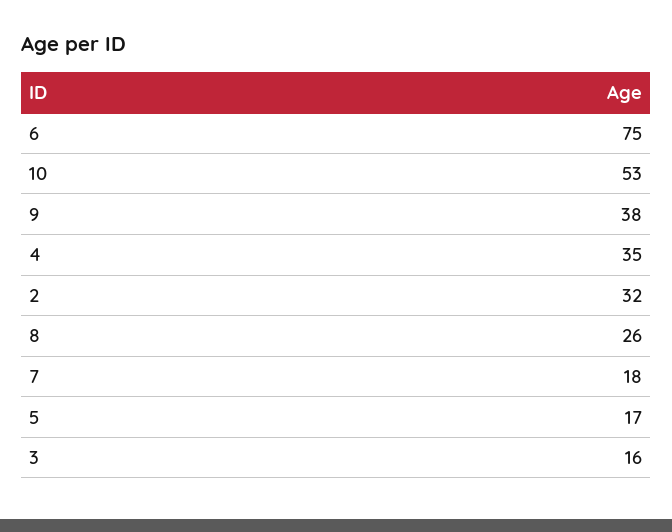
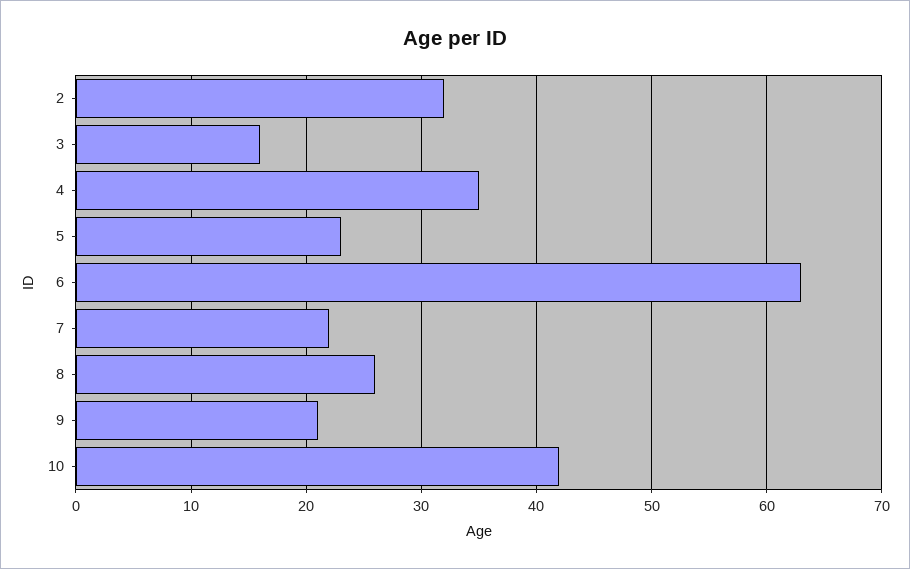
  {
-   "6": 75,
+   "6": 63,
-   "10": 53,
+   "10": 42,
-   "9": 38,
+   "9": 21,
    "4": 35,
    "2": 32,
    "8": 26,
-   "7": 18,
+   "7": 22,
-   "5": 17,
+   "5": 23,
    "3": 16
  }

